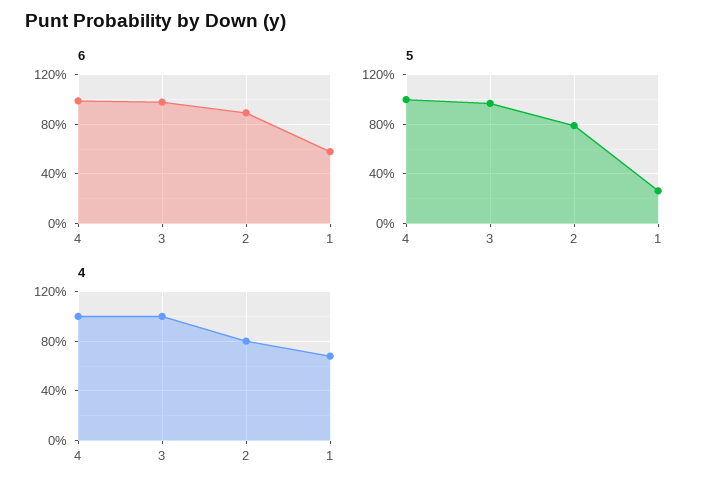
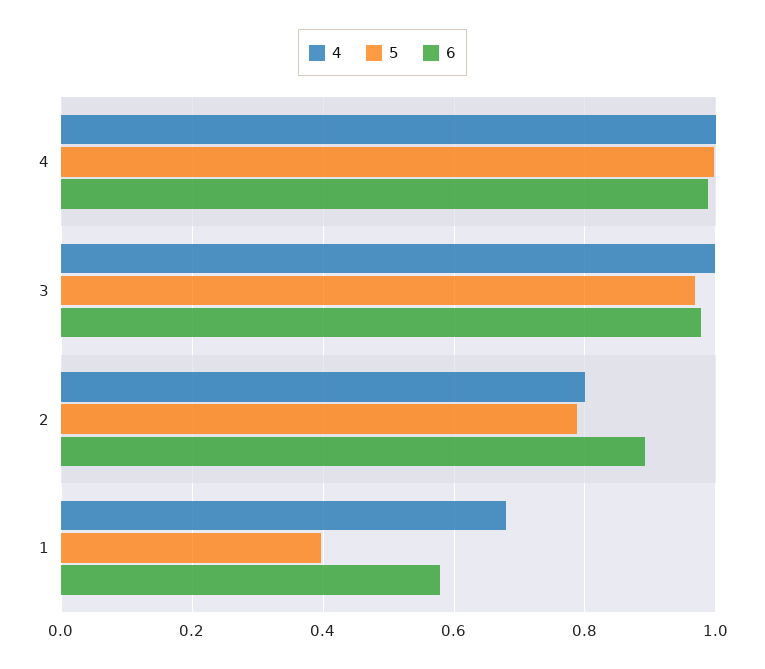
  {
    "6": {
      "4": 0.98,
      "3": 0.98,
      "2": 0.9,
      "1": 0.58
    },
    "5": {
      "4": 1,
      "3": 0.96,
      "2": 0.78,
-     "1": 0.25
+     "1": 0.4
    },
    "4": {
      "4": 1,
      "3": 1,
      "2": 0.8,
      "1": 0.68
    }
  }

